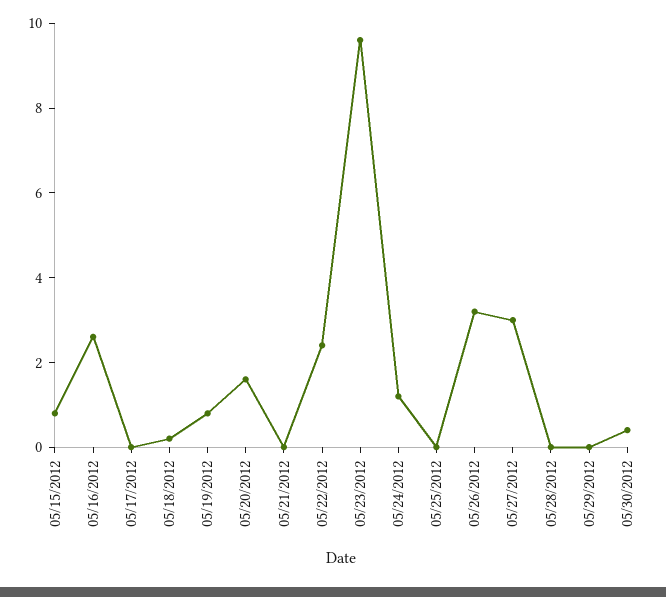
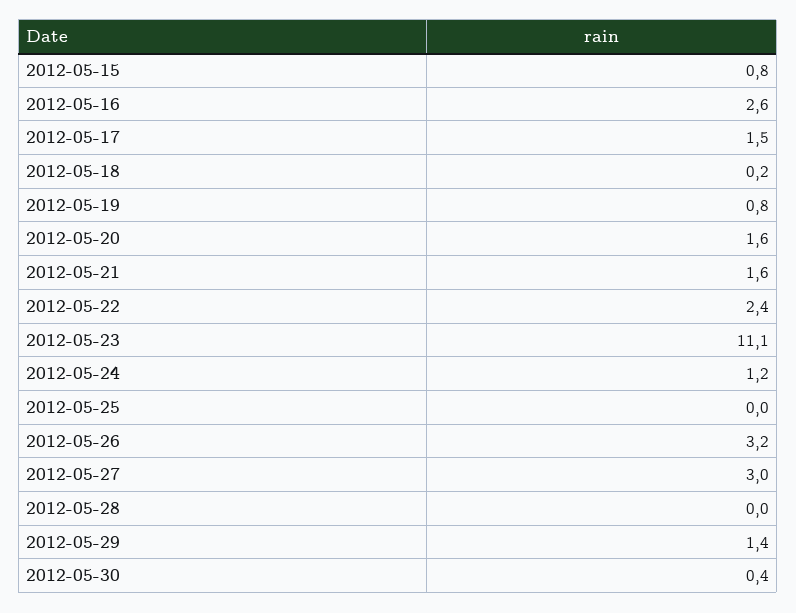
  {
    "05/15/2012": 0.8,
    "05/16/2012": 2.6,
-   "05/17/2012": 0,
+   "05/17/2012": 1.5,
    "05/18/2012": 0.2,
    "05/19/2012": 0.8,
    "05/20/2012": 1.6,
-   "05/21/2012": 0,
+   "05/21/2012": 1.6,
    "05/22/2012": 2.4,
-   "05/23/2012": 9.5,
+   "05/23/2012": 11.1,
    "05/24/2012": 1.2,
    "05/25/2012": 0,
    "05/26/2012": 3.2,
    "05/27/2012": 3,
    "05/28/2012": 0,
-   "05/29/2012": 0,
+   "05/29/2012": 1.4,
    "05/30/2012": 0.4
  }

